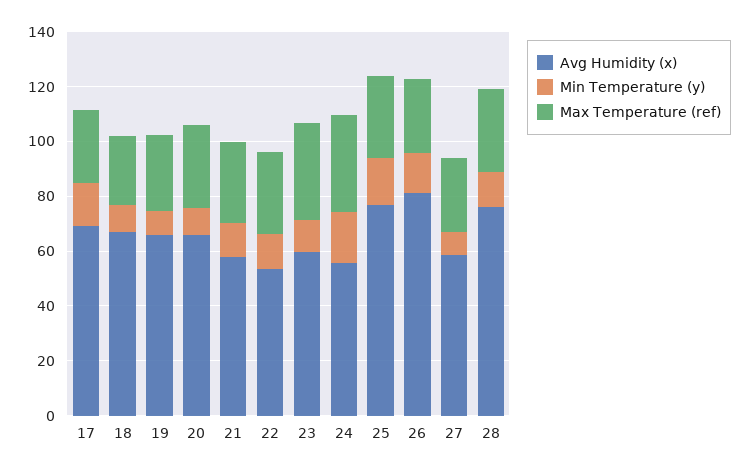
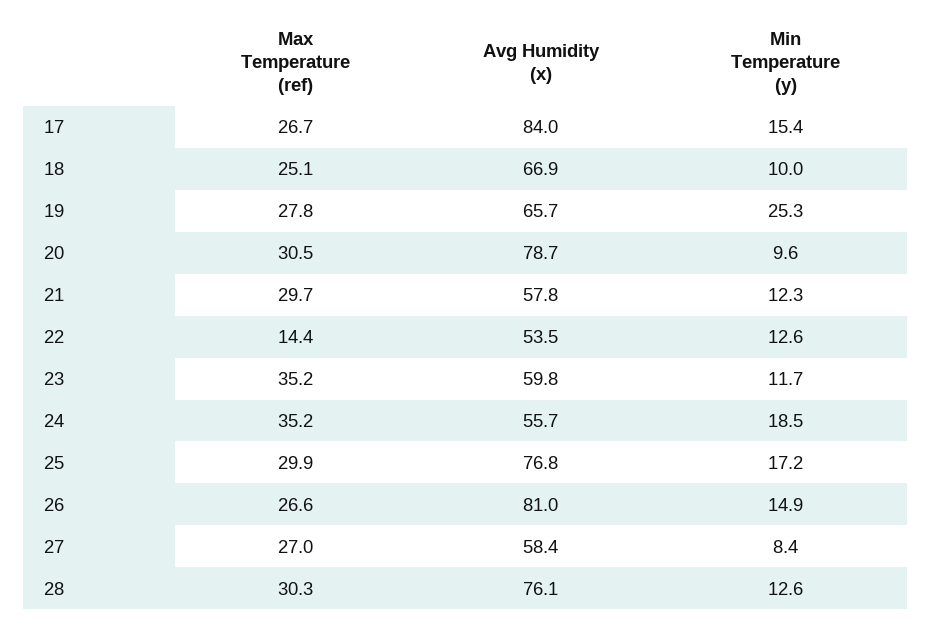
  {
    "Avg Humidity (x)": {
-     "17": 70,
+     "17": 84,
      "18": 66.9,
      "19": 65.7,
-     "20": 65,
+     "20": 78.7,
      "21": 57.8,
      "22": 53.5,
      "23": 59.8,
      "24": 55.7,
      "25": 76.8,
      "26": 81,
      "27": 58.4,
      "28": 76.1
    },
    "Min Temperature (y)": {
      "17": 15.4,
      "18": 10,
-     "19": 10,
+     "19": 25.3,
      "20": 9.6,
      "21": 12.3,
      "22": 12.6,
      "23": 11.7,
      "24": 18.5,
      "25": 17.2,
      "26": 14.9,
      "27": 8.4,
      "28": 12.6
    },
    "Max Temperature (ref)": {
      "17": 26.7,
      "18": 25.1,
      "19": 27.8,
      "20": 30.5,
      "21": 29.7,
-     "22": 30,
+     "22": 14.4,
      "23": 35.2,
      "24": 35.2,
      "25": 29.9,
      "26": 26.6,
      "27": 27,
      "28": 30.3
    }
  }

